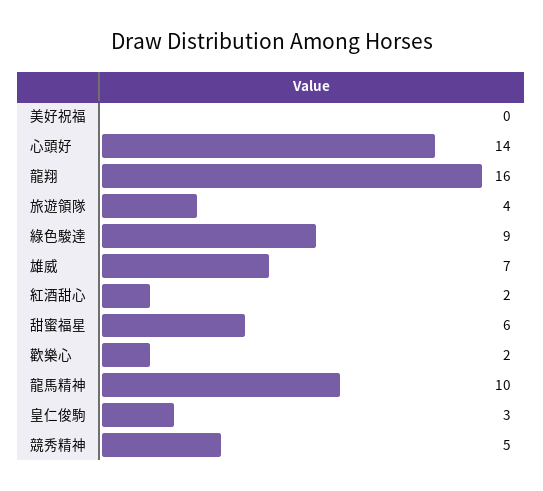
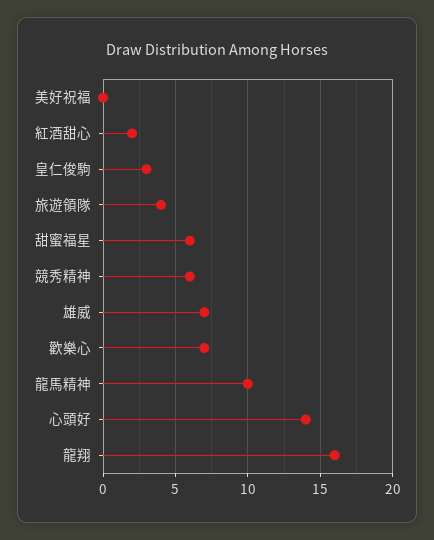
  {
    "美好祝福": 0,
    "心頭好": 14,
    "龍翔": 16,
    "旅遊領隊": 4,
-   "綠色駿達": 9,
    "雄威": 7,
    "紅酒甜心": 2,
    "甜蜜福星": 6,
-   "歡樂心": 2,
+   "歡樂心": 7,
    "龍馬精神": 10,
    "皇仁俊駒": 3,
-   "競秀精神": 5
+   "競秀精神": 6
  }

